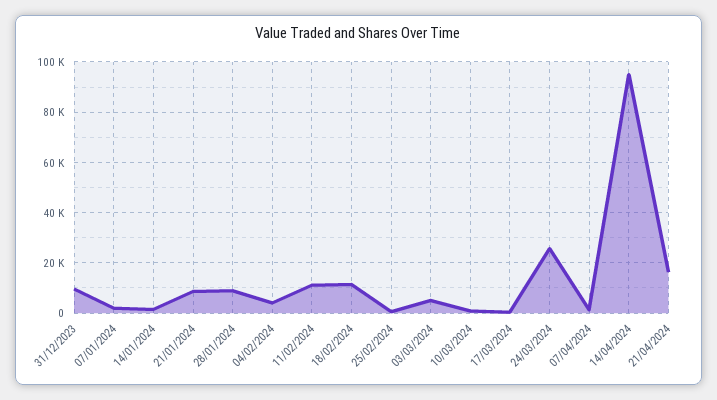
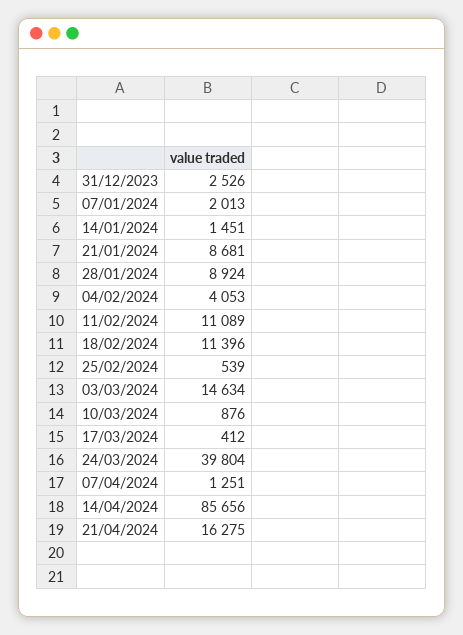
  {
-   "31/12/2023": 10000,
+   "31/12/2023": 2526,
    "07/01/2024": 2013,
    "14/01/2024": 1451,
    "21/01/2024": 8681,
    "28/01/2024": 8924,
    "04/02/2024": 4053,
    "11/02/2024": 11089,
    "18/02/2024": 11396,
    "25/02/2024": 539,
-   "03/03/2024": 5000,
+   "03/03/2024": 14634,
    "10/03/2024": 876,
    "17/03/2024": 412,
-   "24/03/2024": 25000,
+   "24/03/2024": 39804,
    "07/04/2024": 1251,
-   "14/04/2024": 95000,
+   "14/04/2024": 85656,
    "21/04/2024": 16275
  }

